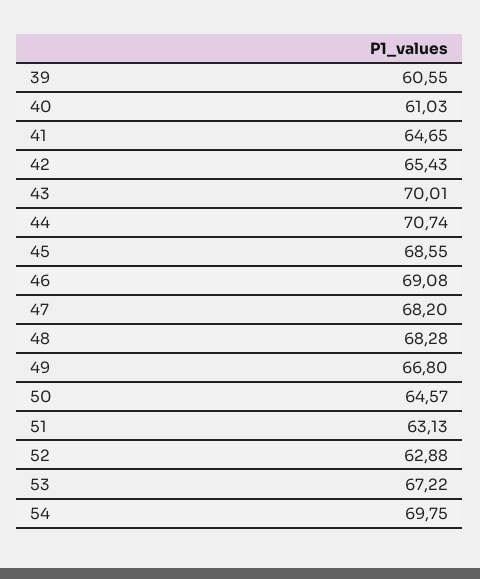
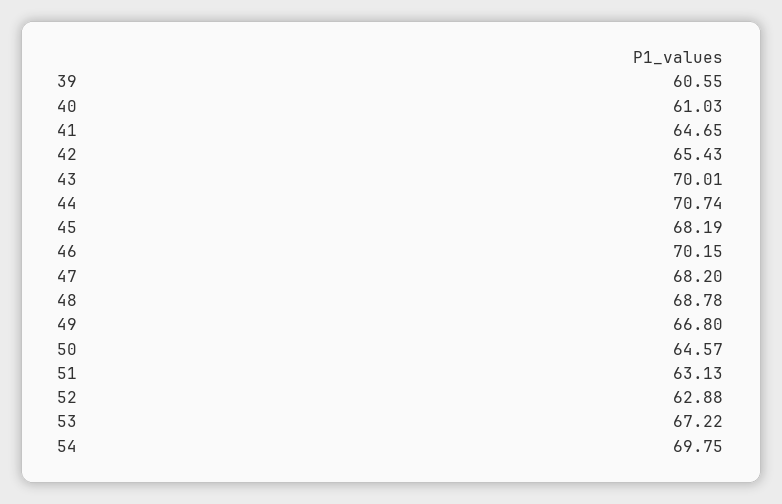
  {
    "39": 60.55,
    "40": 61.03,
    "41": 64.65,
    "42": 65.43,
    "43": 70.01,
    "44": 70.74,
-   "45": 68.55,
+   "45": 68.19,
-   "46": 69.08,
+   "46": 70.15,
    "47": 68.2,
-   "48": 68.28,
+   "48": 68.78,
    "49": 66.8,
    "50": 64.57,
    "51": 63.13,
    "52": 62.88,
    "53": 67.22,
    "54": 69.75
  }

